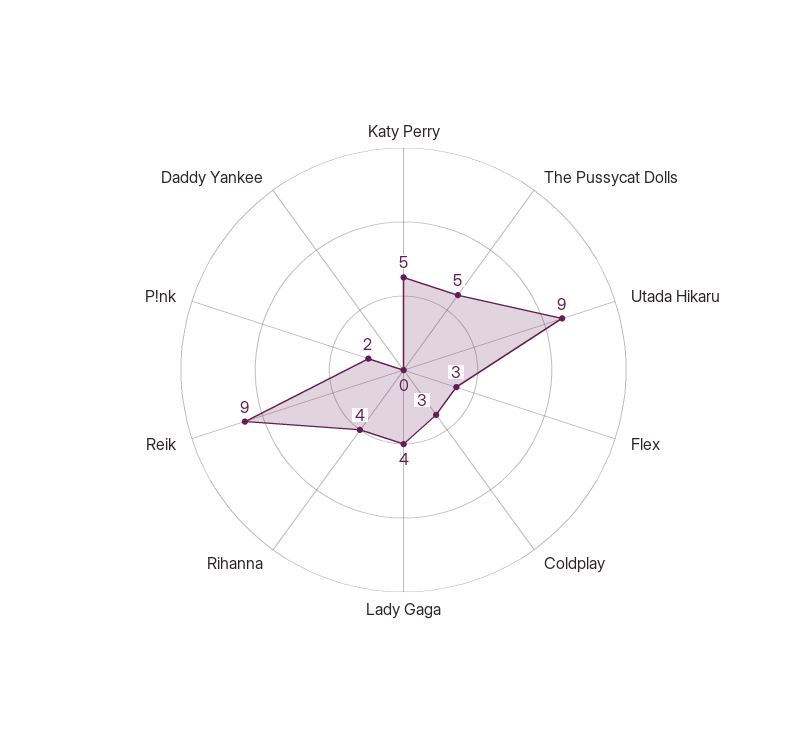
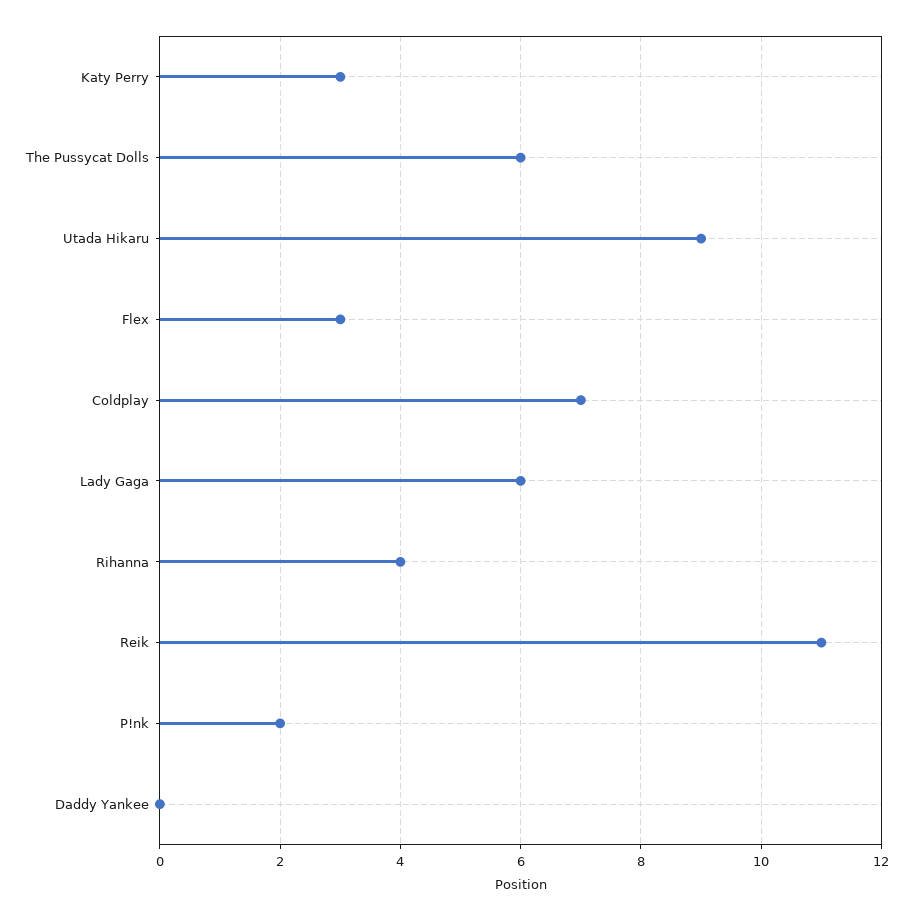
  {
-   "Katy Perry": 5,
+   "Katy Perry": 3,
-   "The Pussycat Dolls": 5,
+   "The Pussycat Dolls": 6,
    "Utada Hikaru": 9,
    "Flex": 3,
-   "Coldplay": 3,
+   "Coldplay": 7,
-   "Lady Gaga": 4,
+   "Lady Gaga": 6,
    "Rihanna": 4,
-   "Reik": 9,
+   "Reik": 11,
    "P!nk": 2,
    "Daddy Yankee": 0
  }

